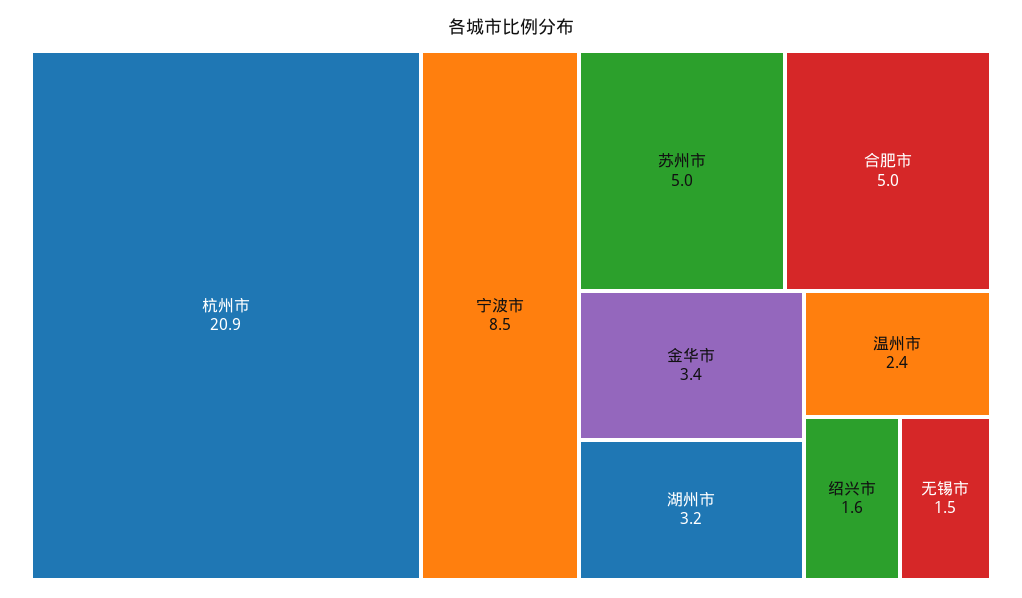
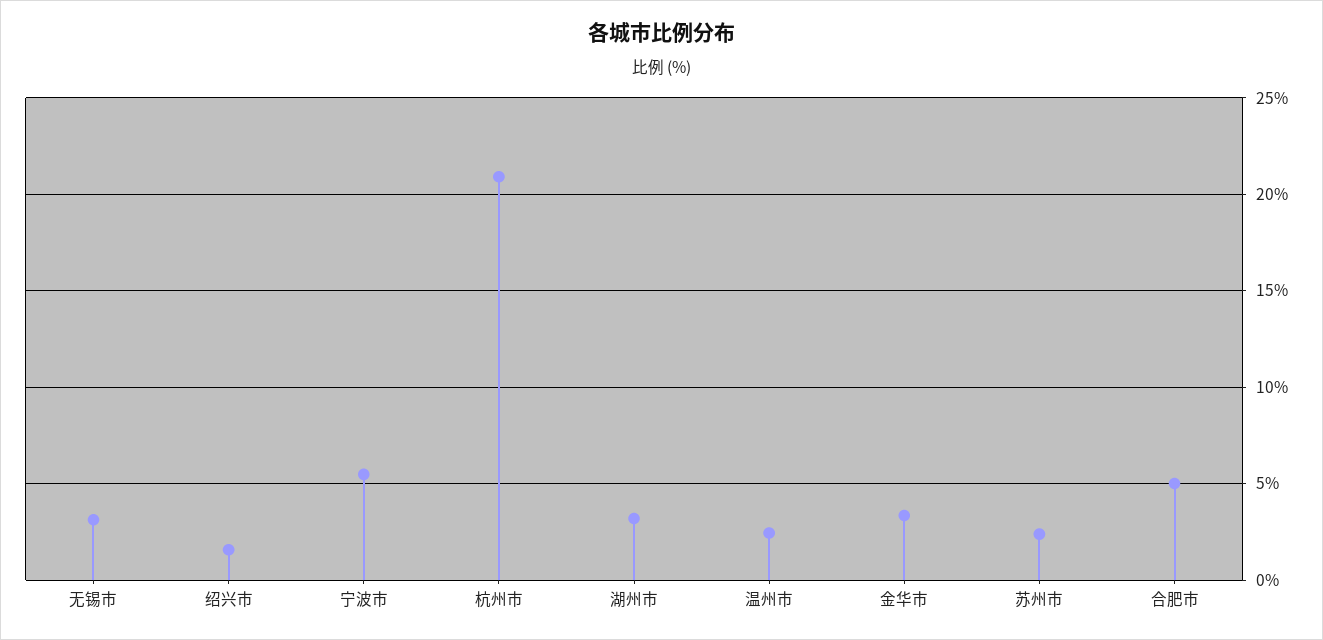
  {
    "杭州市": 20.9,
-   "宁波市": 8.5,
+   "宁波市": 5.5,
-   "苏州市": 5,
+   "苏州市": 2.5,
    "合肥市": 5,
    "金华市": 3.4,
    "湖州市": 3.2,
    "温州市": 2.4,
    "绍兴市": 1.6,
-   "无锡市": 1.5
+   "无锡市": 3
  }

